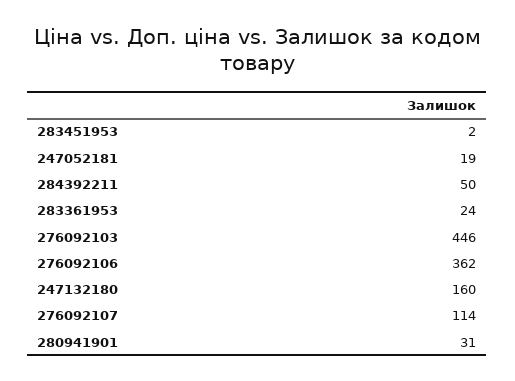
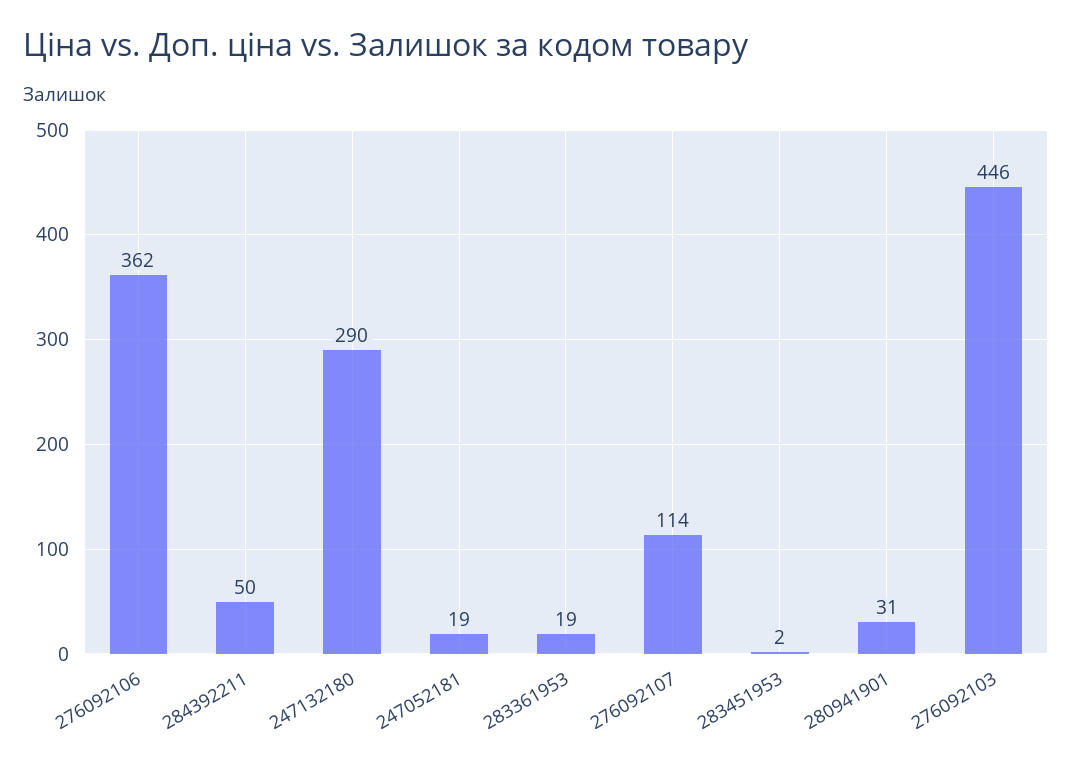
  {
    "283451953": 2,
    "247052181": 19,
    "284392211": 50,
-   "283361953": 24,
+   "283361953": 19,
    "276092103": 446,
    "276092106": 362,
-   "247132180": 160,
+   "247132180": 290,
    "276092107": 114,
    "280941901": 31
  }

